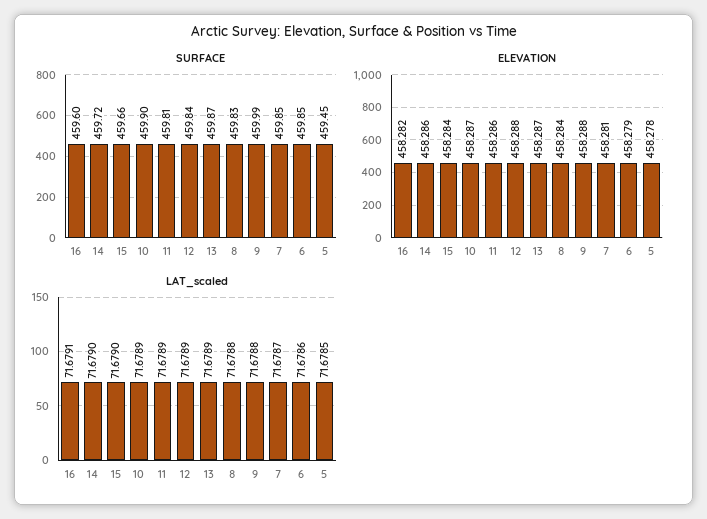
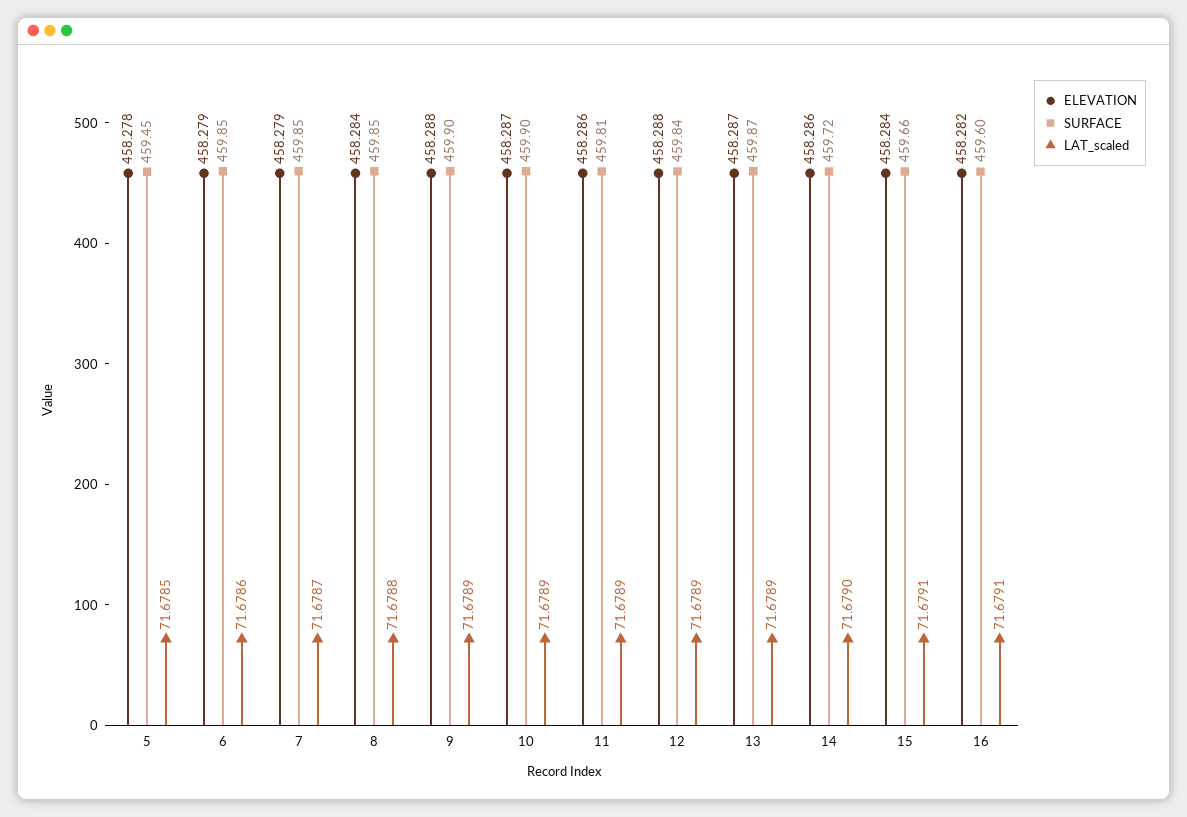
  {
    "SURFACE": {
      "16": 459.6,
      "14": 459.72,
      "15": 459.66,
      "10": 459.9,
      "11": 459.81,
      "12": 459.84,
      "13": 459.87,
-     "8": 459.83,
+     "8": 459.85,
-     "9": 459.99,
+     "9": 459.9,
      "7": 459.85,
      "6": 459.85,
      "5": 459.45
    },
    "ELEVATION": {
      "16": 458.282,
      "14": 458.286,
      "15": 458.284,
      "10": 458.287,
      "11": 458.286,
      "12": 458.288,
      "13": 458.287,
      "8": 458.284,
      "9": 458.288,
-     "7": 458.281,
+     "7": 458.279,
      "6": 458.279,
      "5": 458.278
    },
    "LAT_scaled": {
      "16": 71.6791,
      "14": 71.679,
-     "15": 71.679,
+     "15": 71.6791,
      "10": 71.6789,
      "11": 71.6789,
      "12": 71.6789,
      "13": 71.6789,
      "8": 71.6788,
-     "9": 71.6788,
+     "9": 71.6789,
      "7": 71.6787,
      "6": 71.6786,
      "5": 71.6785
    }
  }

